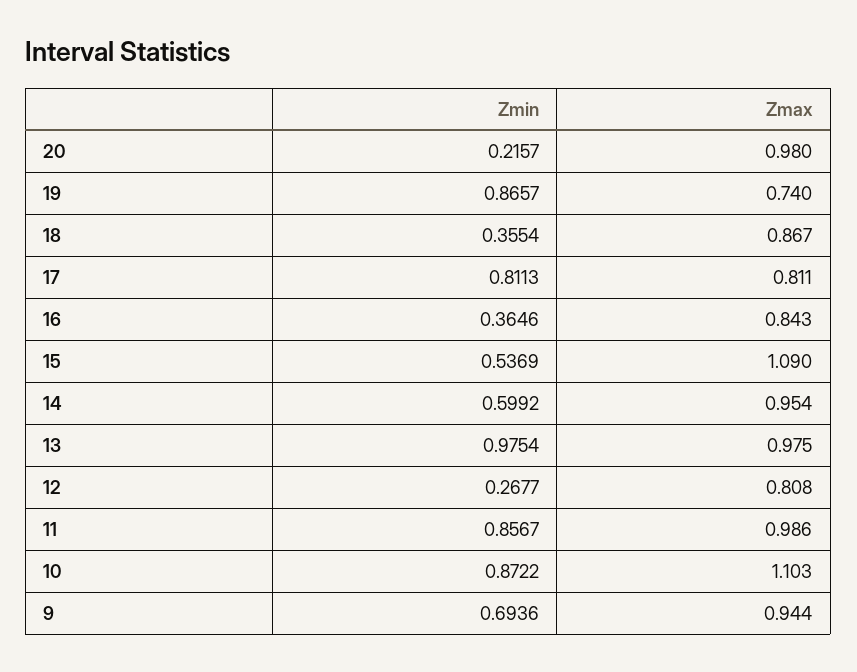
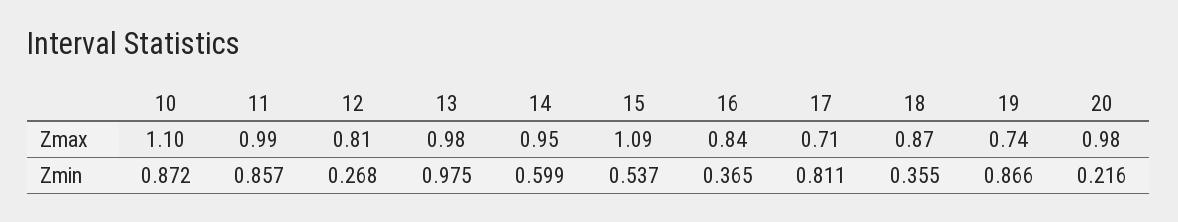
  {
    "Zmin": {
      "20": 0.2157,
      "19": 0.8657,
      "18": 0.3554,
      "17": 0.8113,
      "16": 0.3646,
      "15": 0.5369,
      "14": 0.5992,
      "13": 0.9754,
      "12": 0.2677,
      "11": 0.8567,
-     "10": 0.8722,
+     "10": 0.8722
-     "9": 0.6936
    },
    "Zmax": {
      "20": 0.98,
      "19": 0.74,
      "18": 0.867,
-     "17": 0.811,
+     "17": 0.71,
      "16": 0.843,
      "15": 1.09,
      "14": 0.954,
      "13": 0.975,
      "12": 0.808,
      "11": 0.986,
-     "10": 1.103,
+     "10": 1.103
-     "9": 0.944
    }
  }

